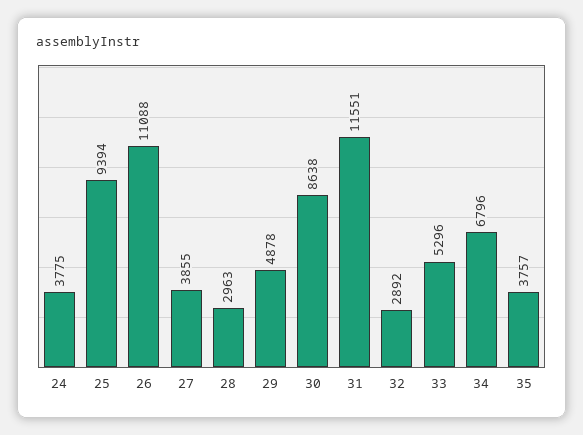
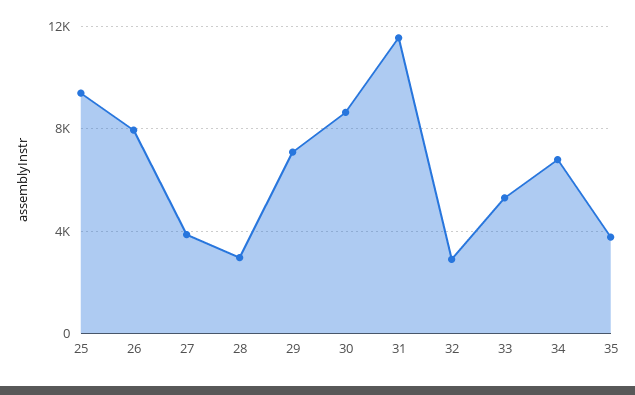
  {
-   "24": 3775,
    "25": 9394,
-   "26": 11088,
+   "26": 8000,
    "27": 3855,
    "28": 2963,
-   "29": 4878,
+   "29": 7000,
    "30": 8638,
    "31": 11551,
    "32": 2892,
    "33": 5296,
    "34": 6796,
    "35": 3757
  }

